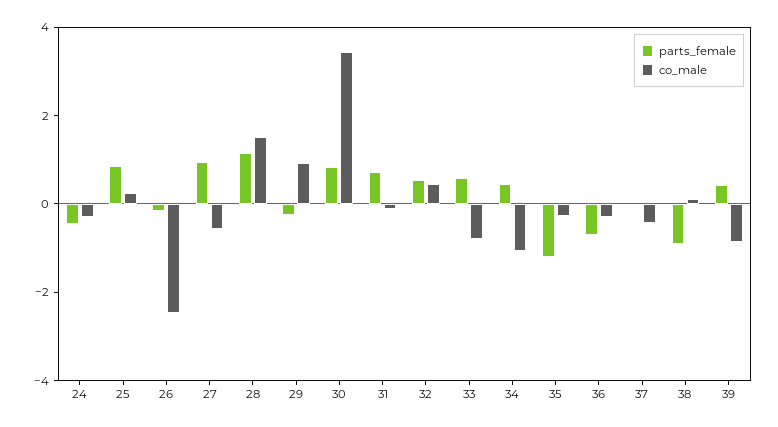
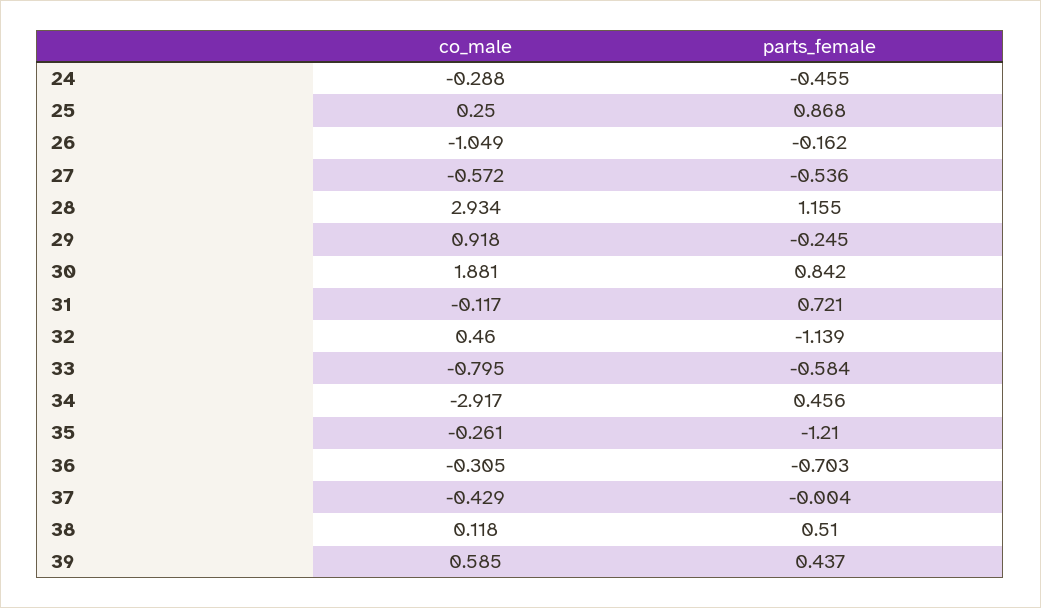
  {
    "parts_female": {
      "24": -0.455,
      "25": 0.868,
      "26": -0.162,
-     "27": 1,
+     "27": -0.536,
      "28": 1.155,
      "29": -0.245,
      "30": 0.842,
      "31": 0.721,
-     "32": 0.5,
+     "32": -1.139,
-     "33": 0.5,
+     "33": -0.584,
      "34": 0.456,
      "35": -1.21,
      "36": -0.703,
      "37": -0.004,
-     "38": -1,
+     "38": 0.51,
      "39": 0.437
    },
    "co_male": {
      "24": -0.288,
      "25": 0.25,
-     "26": -2.5,
+     "26": -1.049,
      "27": -0.572,
-     "28": 1.5,
+     "28": 2.934,
      "29": 0.918,
-     "30": 3.5,
+     "30": 1.881,
      "31": -0.117,
      "32": 0.46,
      "33": -0.795,
-     "34": -1,
+     "34": -2.917,
      "35": -0.261,
      "36": -0.305,
      "37": -0.429,
      "38": 0.118,
-     "39": -1
+     "39": 0.585
    }
  }

